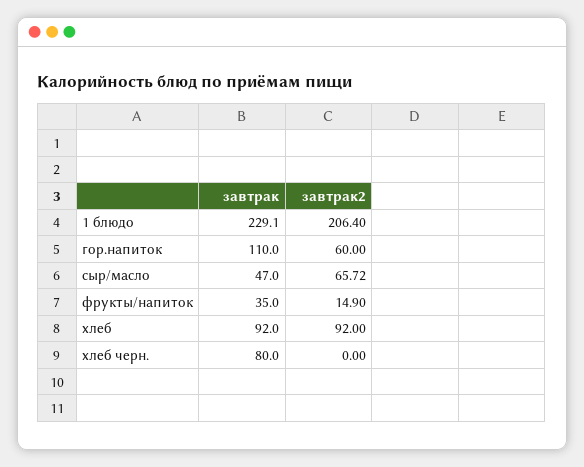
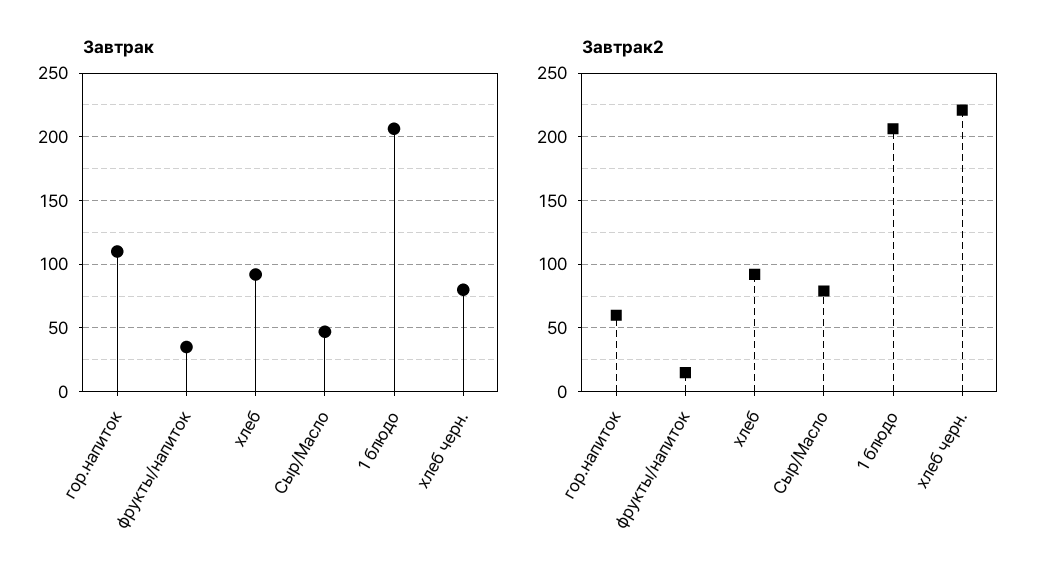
  {
    "завтрак": {
-     "1 блюдо": 229.1,
+     "1 блюдо": 205,
      "гор.напиток": 110,
      "сыр/масло": 47,
      "фрукты/напиток": 35,
      "хлеб": 92,
      "хлеб черн.": 80
    },
    "завтрак2": {
      "1 блюдо": 206.4,
      "гор.напиток": 60,
-     "сыр/масло": 65.72,
+     "сыр/масло": 80,
      "фрукты/напиток": 14.9,
      "хлеб": 92,
-     "хлеб черн.": 0
+     "хлеб черн.": 220
    }
  }

